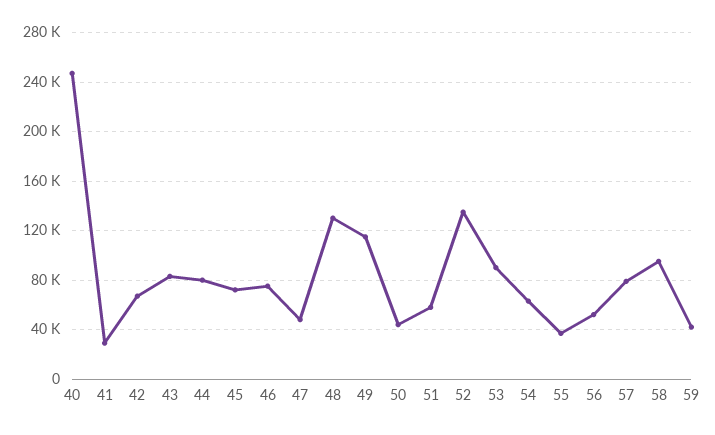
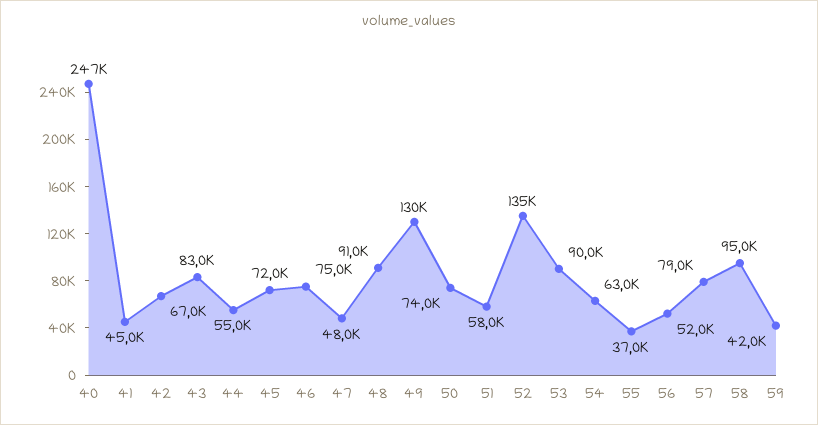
  {
    "40": 247000,
-   "41": 30000,
+   "41": 45000,
    "42": 67000,
    "43": 83000,
-   "44": 80000,
+   "44": 55000,
    "45": 72000,
    "46": 75000,
    "47": 48000,
-   "48": 130000,
+   "48": 91000,
-   "49": 115000,
+   "49": 130000,
-   "50": 45000,
+   "50": 74000,
    "51": 58000,
    "52": 135000,
    "53": 90000,
    "54": 63000,
    "55": 37000,
    "56": 52000,
    "57": 79000,
    "58": 95000,
    "59": 42000
  }

